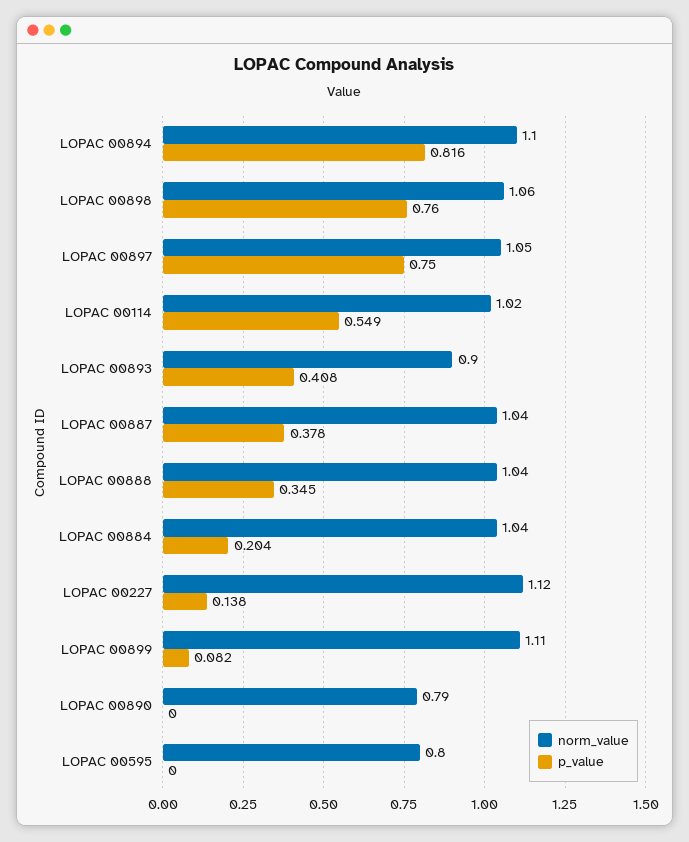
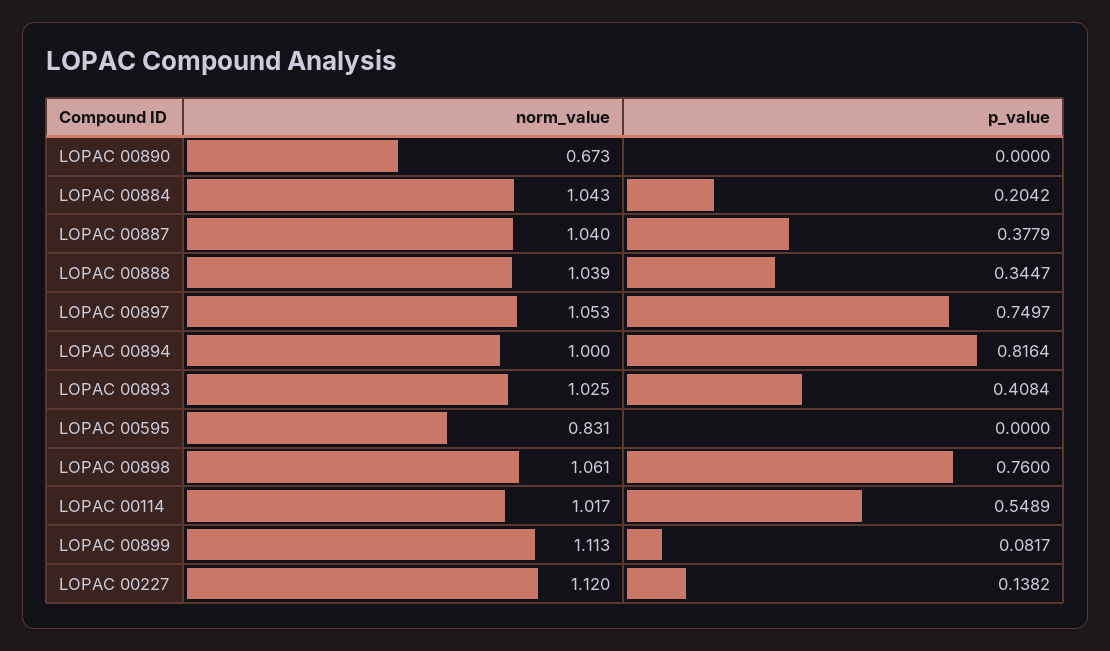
  {
    "norm_value": {
-     "LOPAC 00894": 1.1,
+     "LOPAC 00894": 1,
      "LOPAC 00898": 1.061,
      "LOPAC 00897": 1.053,
      "LOPAC 00114": 1.017,
-     "LOPAC 00893": 0.9,
+     "LOPAC 00893": 1.025,
      "LOPAC 00887": 1.04,
      "LOPAC 00888": 1.039,
      "LOPAC 00884": 1.043,
      "LOPAC 00227": 1.12,
      "LOPAC 00899": 1.113,
-     "LOPAC 00890": 0.79,
+     "LOPAC 00890": 0.673,
-     "LOPAC 00595": 0.8
+     "LOPAC 00595": 0.831
    },
    "p_value": {
      "LOPAC 00894": 0.8164,
      "LOPAC 00898": 0.76,
      "LOPAC 00897": 0.7497,
      "LOPAC 00114": 0.5489,
      "LOPAC 00893": 0.4084,
      "LOPAC 00887": 0.3779,
      "LOPAC 00888": 0.3447,
      "LOPAC 00884": 0.2042,
      "LOPAC 00227": 0.1382,
      "LOPAC 00899": 0.0817,
      "LOPAC 00890": 0,
      "LOPAC 00595": 0
    }
  }

